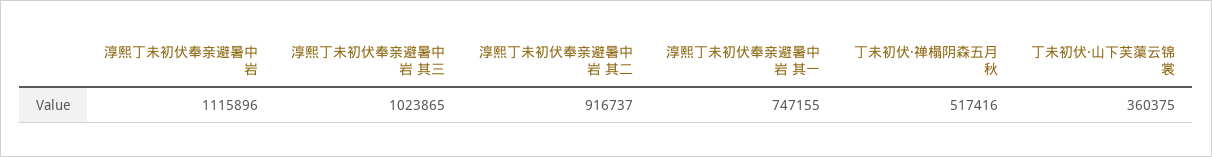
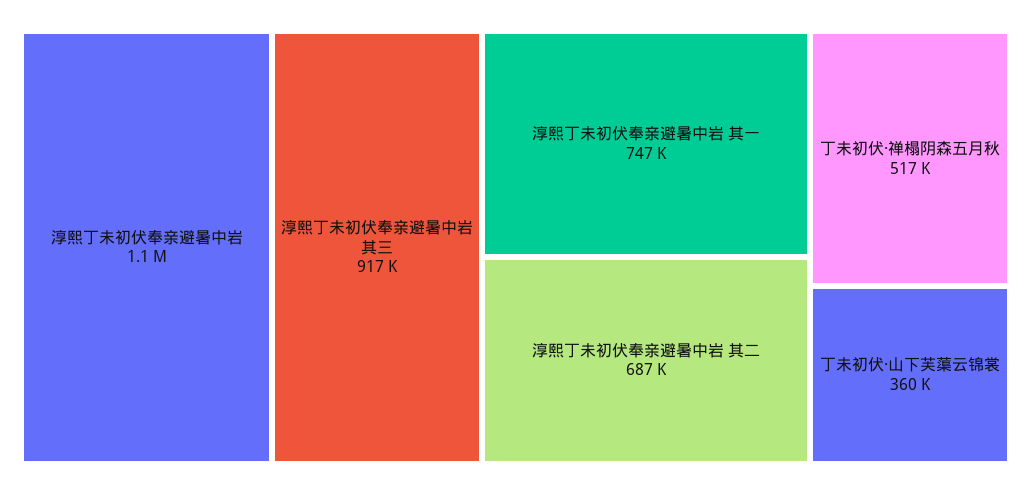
  {
    "淳熙丁未初伏奉亲避暑中岩": 1115896,
-   "淳熙丁未初伏奉亲避暑中岩 其三": 1023865,
+   "淳熙丁未初伏奉亲避暑中岩 其三": 917000,
-   "淳熙丁未初伏奉亲避暑中岩 其二": 916737,
+   "淳熙丁未初伏奉亲避暑中岩 其二": 687000,
    "淳熙丁未初伏奉亲避暑中岩 其一": 747155,
    "丁未初伏·禅榻阴森五月秋": 517416,
    "丁未初伏·山下芙蕖云锦裳": 360375
  }

